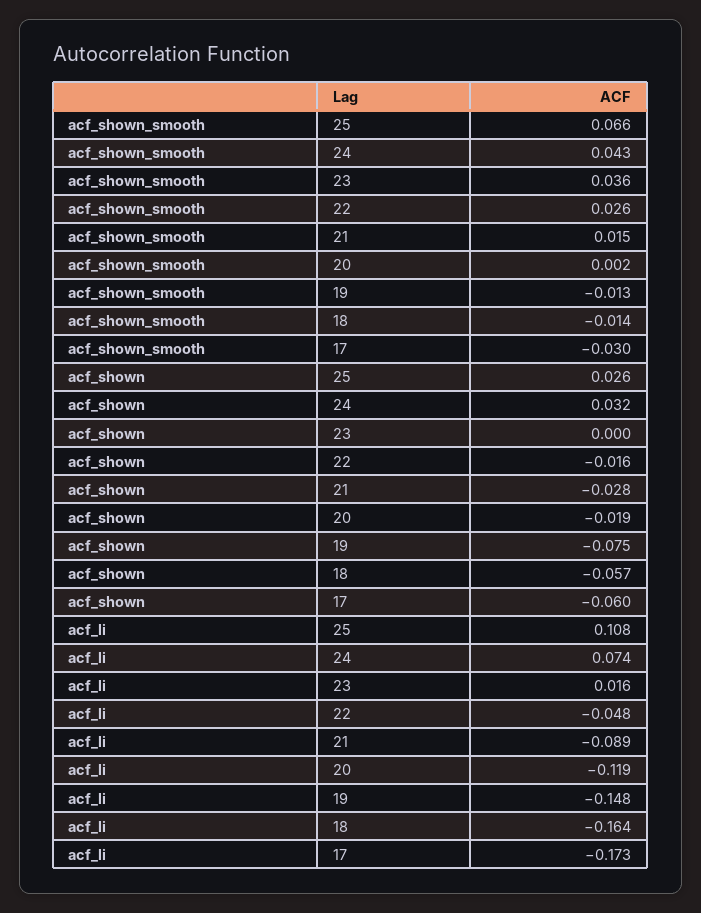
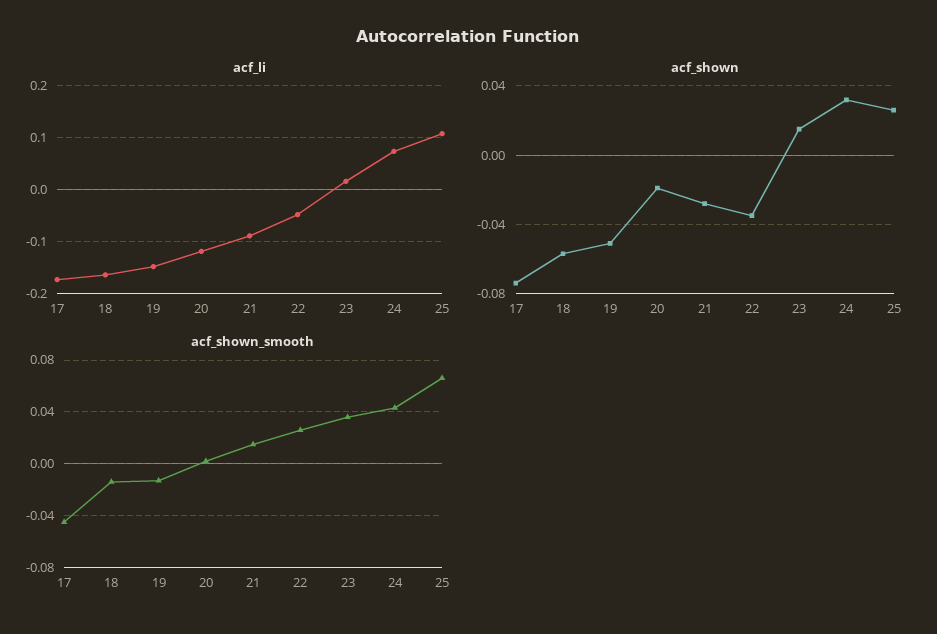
  {
    "acf_shown_smooth": {
      "25": 0.066,
      "24": 0.043,
      "23": 0.036,
      "22": 0.026,
      "21": 0.015,
      "20": 0.002,
      "19": -0.013,
      "18": -0.014,
-     "17": -0.03
+     "17": -0.045
    },
    "acf_shown": {
      "25": 0.026,
      "24": 0.032,
-     "23": 0,
+     "23": 0.015,
-     "22": -0.016,
+     "22": -0.035,
      "21": -0.028,
      "20": -0.019,
-     "19": -0.075,
+     "19": -0.05,
      "18": -0.057,
-     "17": -0.06
+     "17": -0.075
    },
    "acf_li": {
      "25": 0.108,
      "24": 0.074,
      "23": 0.016,
      "22": -0.048,
      "21": -0.089,
      "20": -0.119,
      "19": -0.148,
      "18": -0.164,
      "17": -0.173
    }
  }

